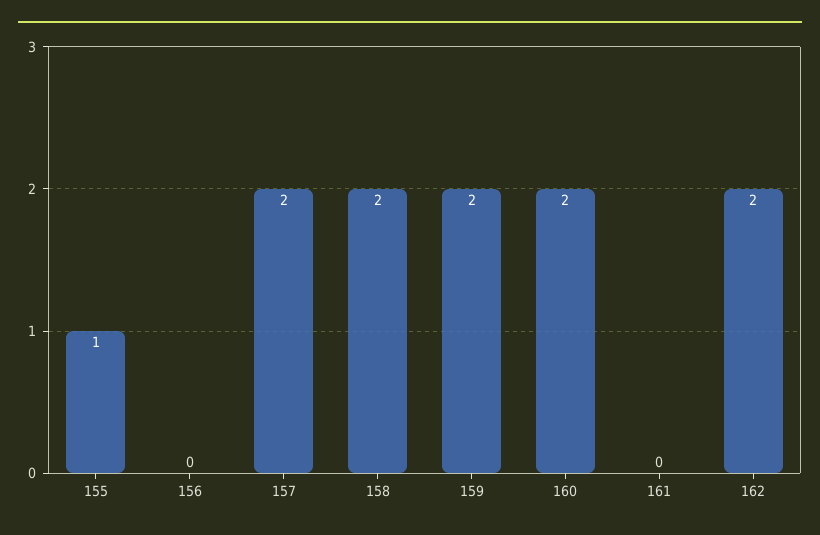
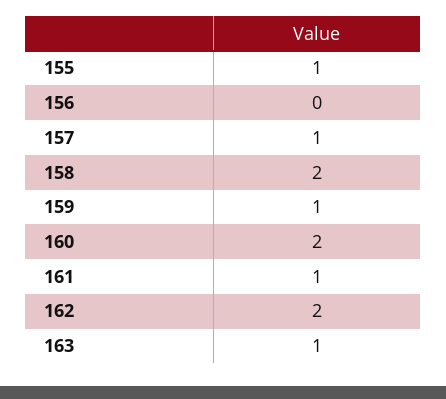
  {
    "155": 1,
    "156": 0,
-   "157": 2,
+   "157": 1,
    "158": 2,
-   "159": 2,
+   "159": 1,
    "160": 2,
-   "161": 0,
+   "161": 1,
-   "162": 2
+   "162": 2,
+   "163": 1
  }

